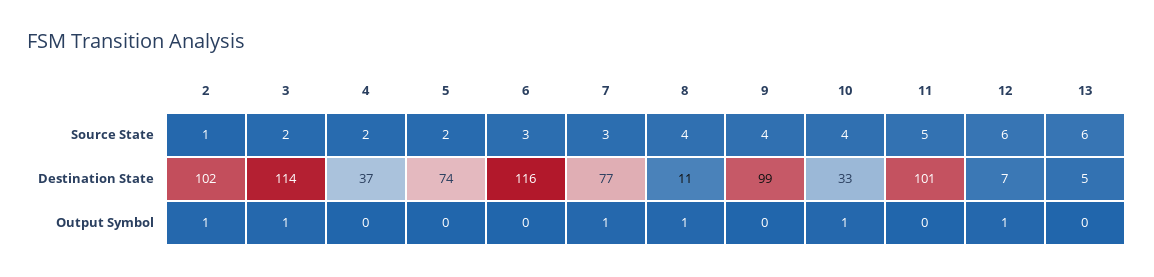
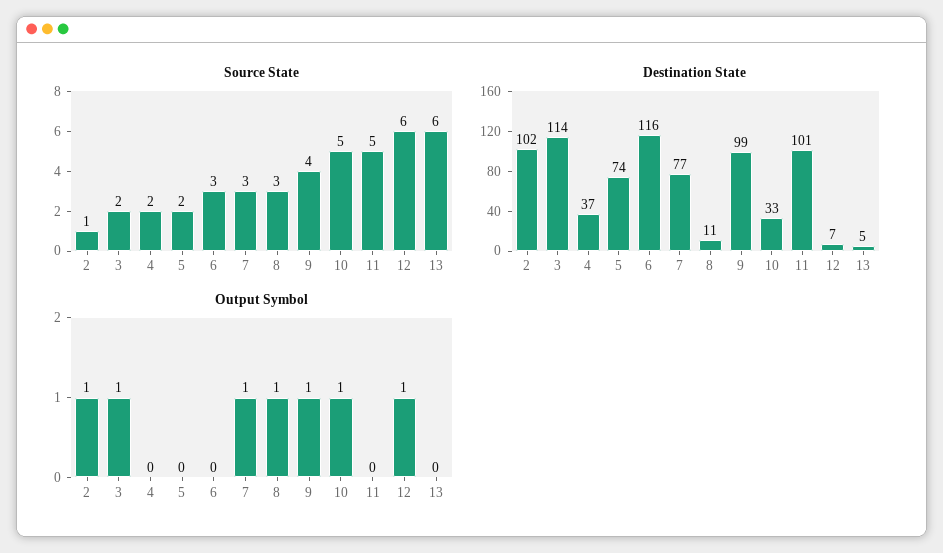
  {
    "Source State": {
      "2": 1,
      "3": 2,
      "4": 2,
      "5": 2,
      "6": 3,
      "7": 3,
-     "8": 4,
+     "8": 3,
      "9": 4,
-     "10": 4,
+     "10": 5,
      "11": 5,
      "12": 6,
      "13": 6
    },
    "Destination State": {
      "2": 102,
      "3": 114,
      "4": 37,
      "5": 74,
      "6": 116,
      "7": 77,
      "8": 11,
      "9": 99,
      "10": 33,
      "11": 101,
      "12": 7,
      "13": 5
    },
    "Output Symbol": {
      "2": 1,
      "3": 1,
      "4": 0,
      "5": 0,
      "6": 0,
      "7": 1,
      "8": 1,
-     "9": 0,
+     "9": 1,
      "10": 1,
      "11": 0,
      "12": 1,
      "13": 0
    }
  }

